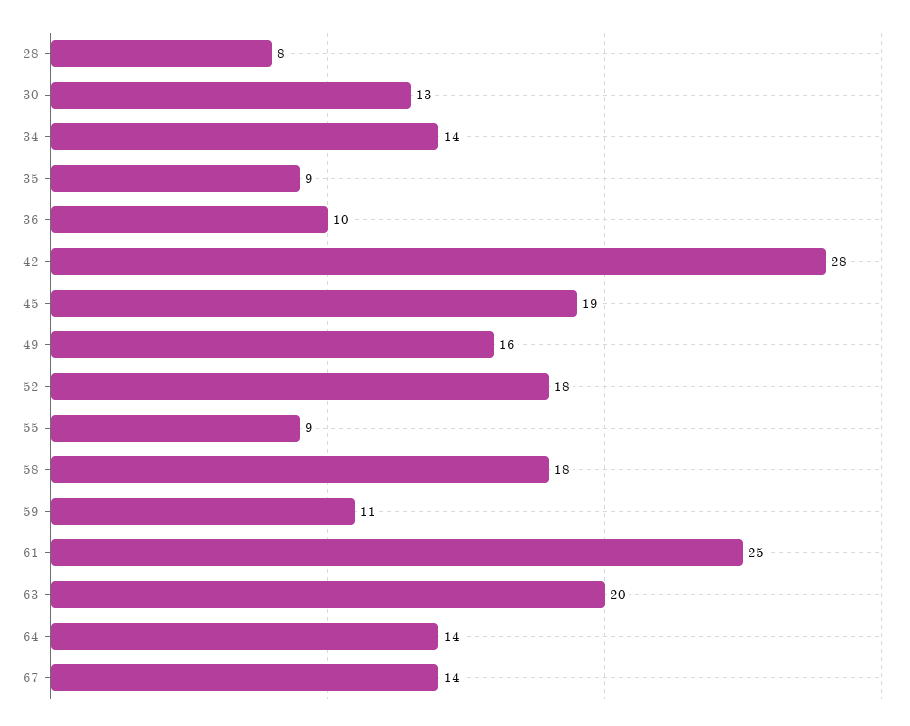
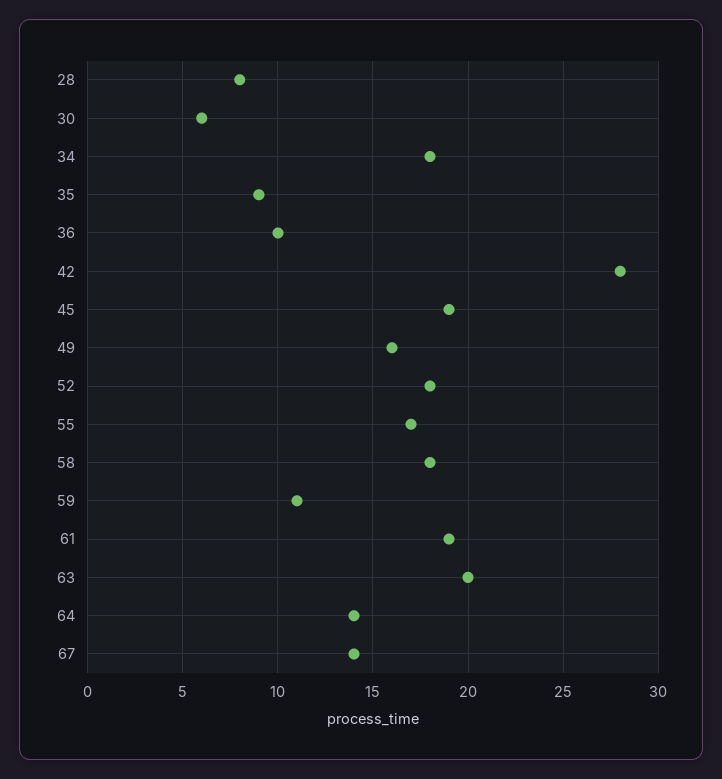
  {
    "28": 8,
-   "30": 13,
+   "30": 6,
-   "34": 14,
+   "34": 18,
    "35": 9,
    "36": 10,
    "42": 28,
    "45": 19,
    "49": 16,
    "52": 18,
-   "55": 9,
+   "55": 17,
    "58": 18,
    "59": 11,
-   "61": 25,
+   "61": 19,
    "63": 20,
    "64": 14,
    "67": 14
  }

